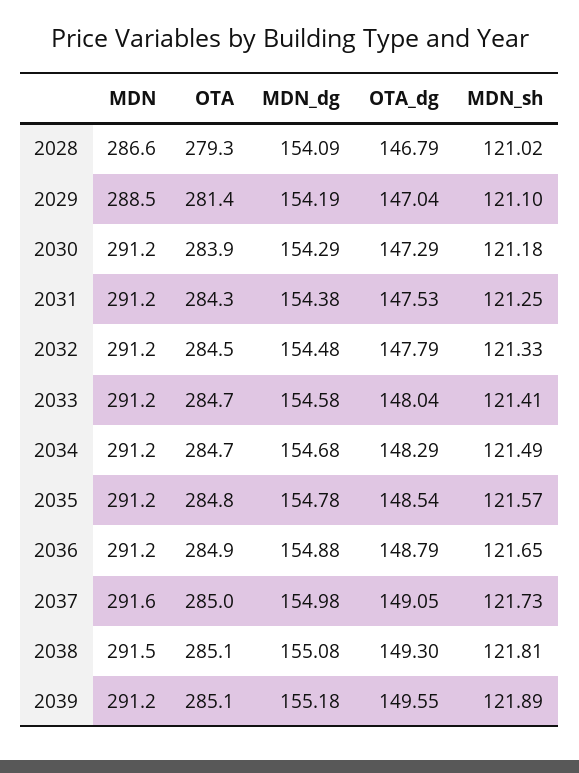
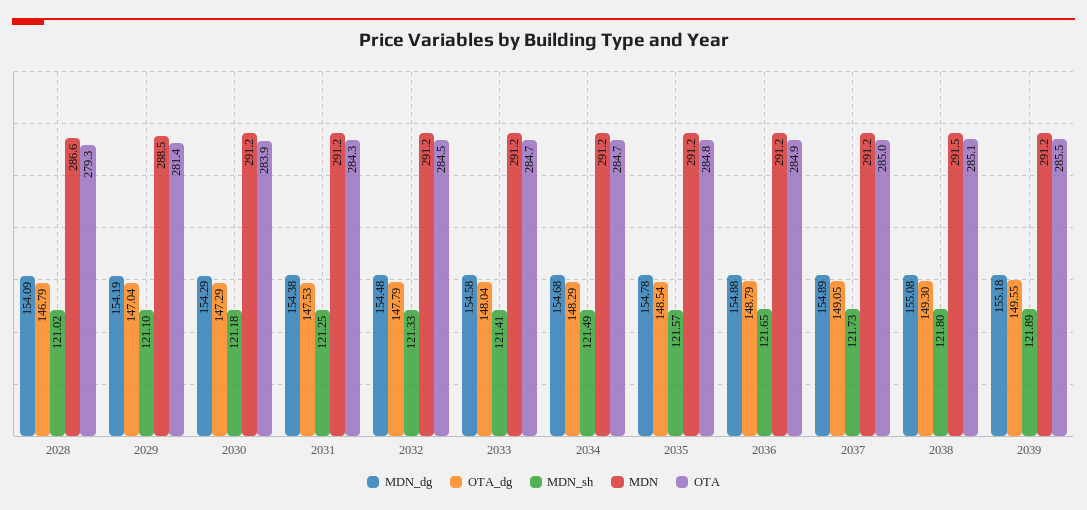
  {
    "MDN": {
      "2028": 286.6,
      "2029": 288.5,
      "2030": 291.2,
      "2031": 291.2,
      "2032": 291.2,
      "2033": 291.2,
      "2034": 291.2,
      "2035": 291.2,
      "2036": 291.2,
-     "2037": 291.6,
+     "2037": 291.2,
      "2038": 291.5,
      "2039": 291.2
    },
    "OTA": {
      "2028": 279.3,
      "2029": 281.4,
      "2030": 283.9,
      "2031": 284.3,
      "2032": 284.5,
      "2033": 284.7,
      "2034": 284.7,
      "2035": 284.8,
      "2036": 284.9,
      "2037": 285,
      "2038": 285.1,
-     "2039": 285.1
+     "2039": 285.5
    },
    "MDN_dg": {
      "2028": 154.09,
      "2029": 154.19,
      "2030": 154.29,
      "2031": 154.38,
      "2032": 154.48,
      "2033": 154.58,
      "2034": 154.68,
      "2035": 154.78,
      "2036": 154.88,
-     "2037": 154.98,
+     "2037": 154.89,
      "2038": 155.08,
      "2039": 155.18
    },
    "OTA_dg": {
      "2028": 146.79,
      "2029": 147.04,
      "2030": 147.29,
      "2031": 147.53,
      "2032": 147.79,
      "2033": 148.04,
      "2034": 148.29,
      "2035": 148.54,
      "2036": 148.79,
      "2037": 149.05,
      "2038": 149.3,
      "2039": 149.55
    },
    "MDN_sh": {
      "2028": 121.02,
      "2029": 121.1,
      "2030": 121.18,
      "2031": 121.25,
      "2032": 121.33,
      "2033": 121.41,
      "2034": 121.49,
      "2035": 121.57,
      "2036": 121.65,
      "2037": 121.73,
-     "2038": 121.81,
+     "2038": 121.8,
      "2039": 121.89
    }
  }

